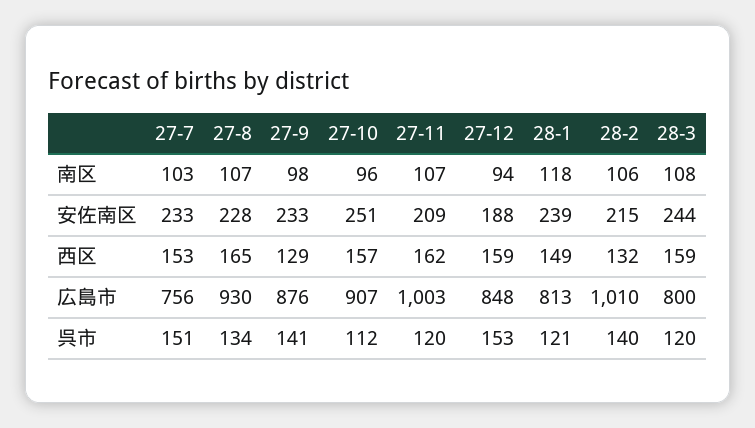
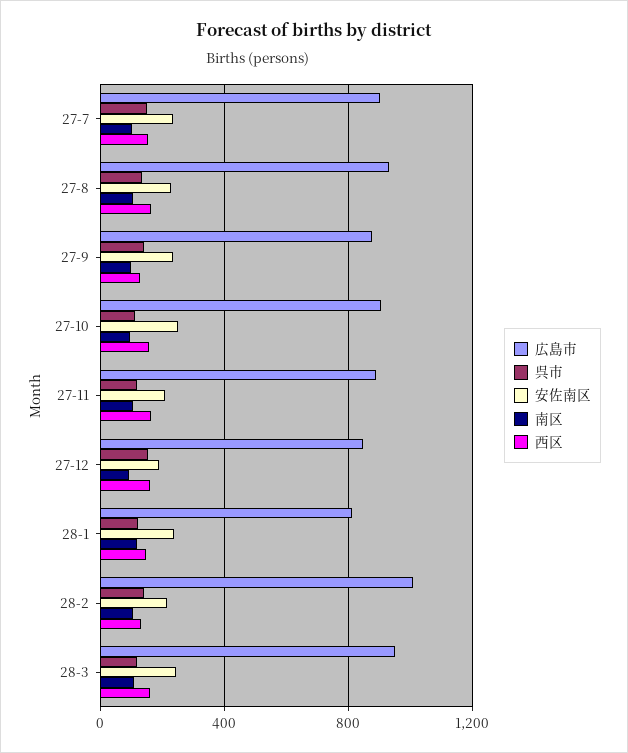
  {
    "南区": {
      "27-7": 103,
      "27-8": 107,
      "27-9": 98,
      "27-10": 96,
      "27-11": 107,
      "27-12": 94,
      "28-1": 118,
      "28-2": 106,
      "28-3": 108
    },
    "安佐南区": {
      "27-7": 233,
      "27-8": 228,
      "27-9": 233,
      "27-10": 251,
      "27-11": 209,
      "27-12": 188,
      "28-1": 239,
      "28-2": 215,
      "28-3": 244
    },
    "西区": {
      "27-7": 153,
      "27-8": 165,
      "27-9": 129,
      "27-10": 157,
      "27-11": 162,
      "27-12": 159,
      "28-1": 149,
      "28-2": 132,
      "28-3": 159
    },
    "広島市": {
-     "27-7": 756,
+     "27-7": 900,
      "27-8": 930,
      "27-9": 876,
      "27-10": 907,
-     "27-11": 1003,
+     "27-11": 900,
      "27-12": 848,
      "28-1": 813,
      "28-2": 1010,
-     "28-3": 800
+     "28-3": 950
    },
    "呉市": {
      "27-7": 151,
      "27-8": 134,
      "27-9": 141,
      "27-10": 112,
      "27-11": 120,
      "27-12": 153,
      "28-1": 121,
      "28-2": 140,
      "28-3": 120
    }
  }

